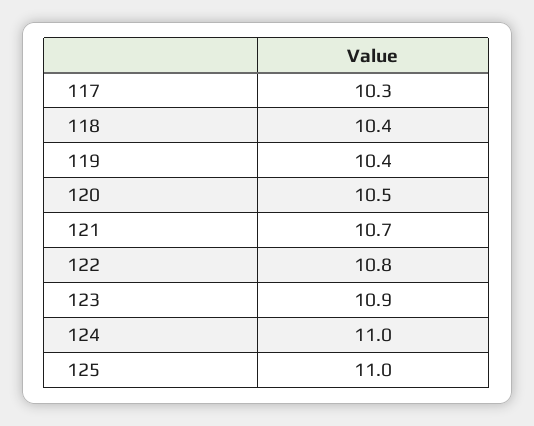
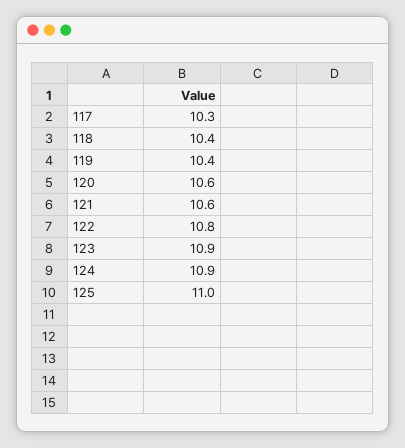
  {
    "117": 10.3,
    "118": 10.4,
    "119": 10.4,
-   "120": 10.5,
+   "120": 10.6,
-   "121": 10.7,
+   "121": 10.6,
    "122": 10.8,
    "123": 10.9,
-   "124": 11,
+   "124": 10.9,
    "125": 11
  }

